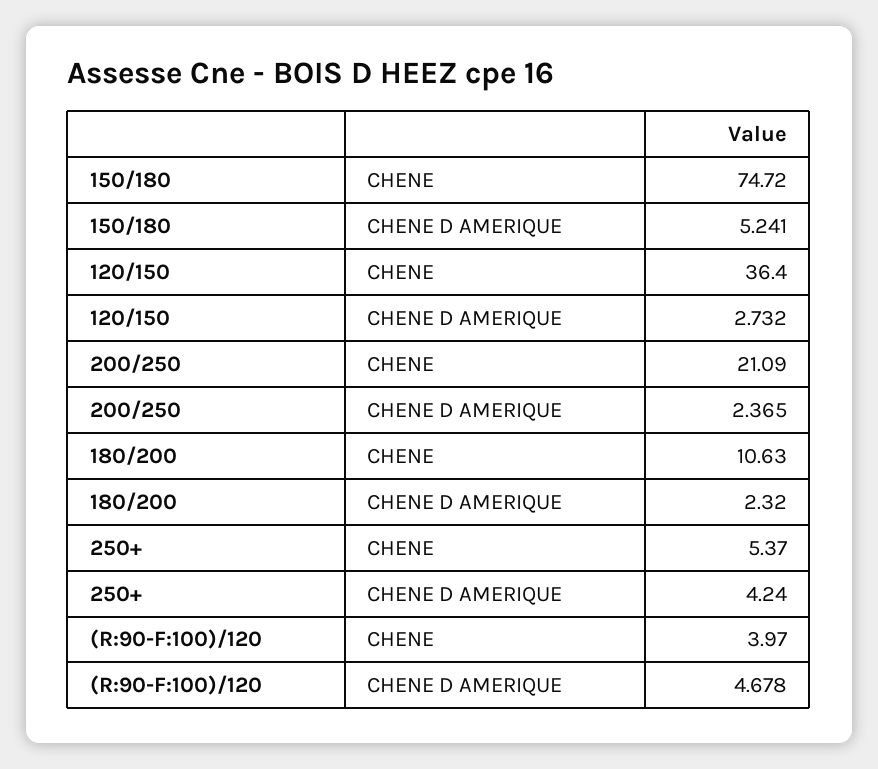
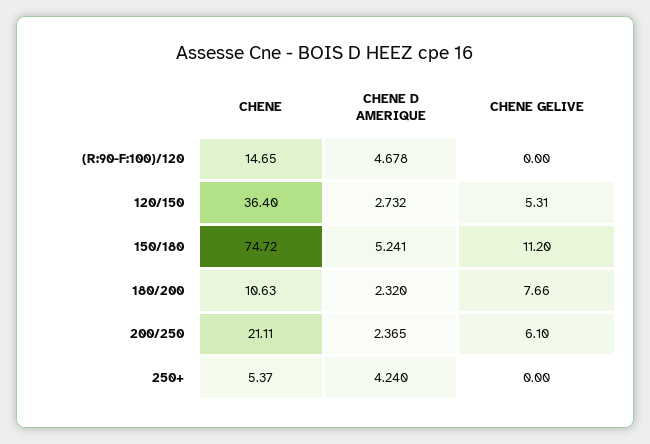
  {
    "150/180": {
      "CHENE": 74.72,
-     "CHENE D AMERIQUE": 5.241
+     "CHENE D AMERIQUE": 5.241,
+     "CHENE GELIVE": 11.2
    },
    "120/150": {
      "CHENE": 36.4,
-     "CHENE D AMERIQUE": 2.732
+     "CHENE D AMERIQUE": 2.732,
+     "CHENE GELIVE": 5.31
    },
    "200/250": {
-     "CHENE": 21.09,
+     "CHENE": 21.11,
-     "CHENE D AMERIQUE": 2.365
+     "CHENE D AMERIQUE": 2.365,
+     "CHENE GELIVE": 6.1
    },
    "180/200": {
      "CHENE": 10.63,
-     "CHENE D AMERIQUE": 2.32
+     "CHENE D AMERIQUE": 2.32,
+     "CHENE GELIVE": 7.66
    },
    "250+": {
      "CHENE": 5.37,
-     "CHENE D AMERIQUE": 4.24
+     "CHENE D AMERIQUE": 4.24,
+     "CHENE GELIVE": 0
    },
    "(R:90-F:100)/120": {
-     "CHENE": 3.97,
+     "CHENE": 14.65,
-     "CHENE D AMERIQUE": 4.678
+     "CHENE D AMERIQUE": 4.678,
+     "CHENE GELIVE": 0
    }
  }

